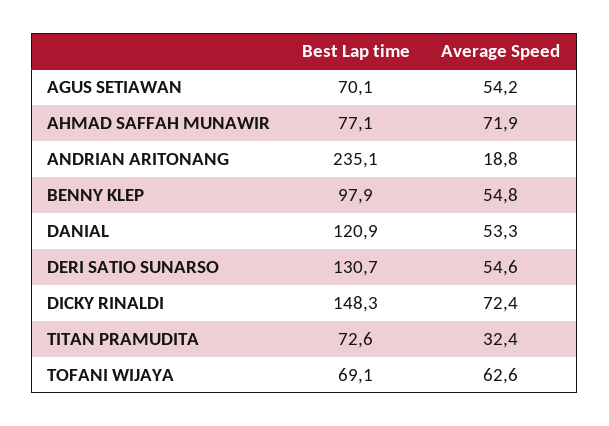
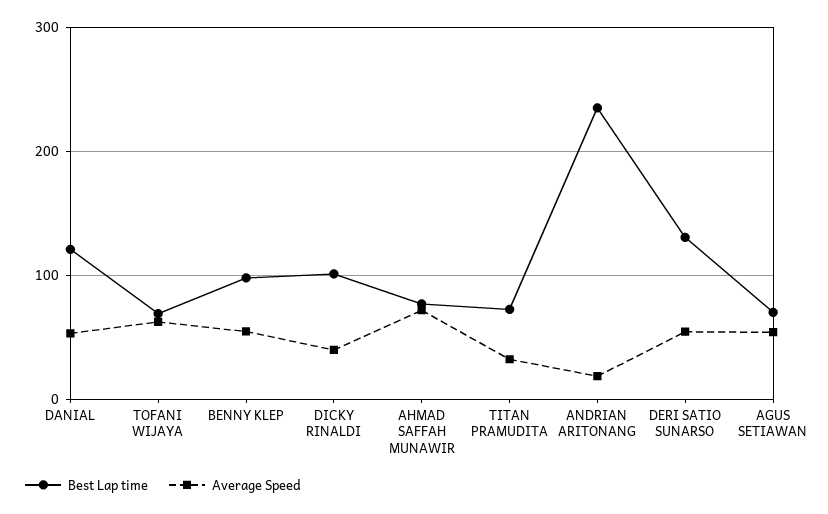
  {
    "Best Lap time": {
      "AGUS SETIAWAN": 70.1,
      "AHMAD SAFFAH MUNAWIR": 77.1,
      "ANDRIAN ARITONANG": 235.1,
      "BENNY KLEP": 97.9,
      "DANIAL": 120.9,
      "DERI SATIO SUNARSO": 130.7,
-     "DICKY RINALDI": 148.3,
+     "DICKY RINALDI": 100,
      "TITAN PRAMUDITA": 72.6,
      "TOFANI WIJAYA": 69.1
    },
    "Average Speed": {
      "AGUS SETIAWAN": 54.2,
      "AHMAD SAFFAH MUNAWIR": 71.9,
      "ANDRIAN ARITONANG": 18.8,
      "BENNY KLEP": 54.8,
      "DANIAL": 53.3,
      "DERI SATIO SUNARSO": 54.6,
-     "DICKY RINALDI": 72.4,
+     "DICKY RINALDI": 40,
      "TITAN PRAMUDITA": 32.4,
      "TOFANI WIJAYA": 62.6
    }
  }

